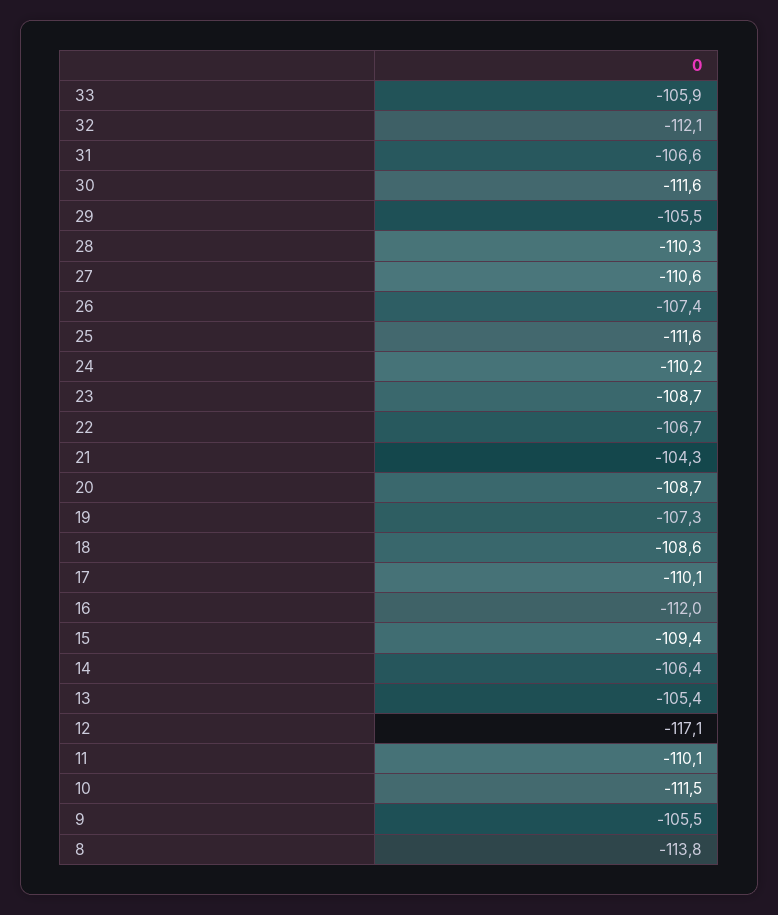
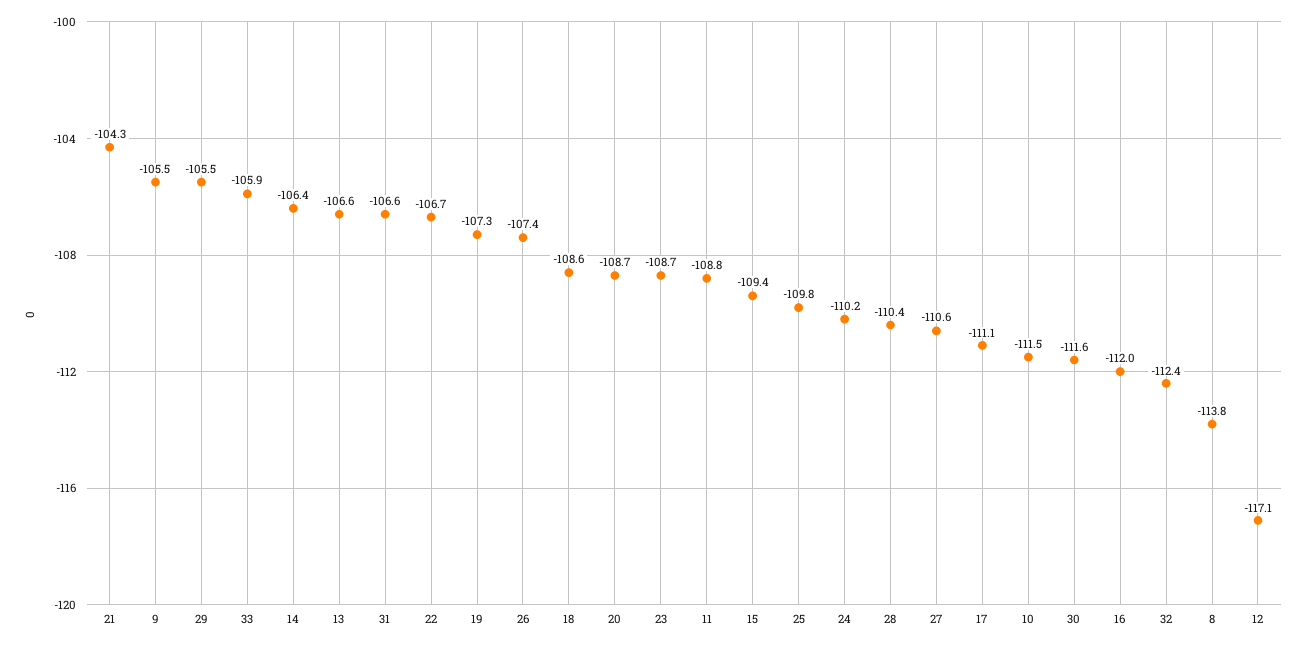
  {
    "33": -105.9,
-   "32": -112.1,
+   "32": -112.4,
    "31": -106.6,
    "30": -111.6,
    "29": -105.5,
-   "28": -110.3,
+   "28": -110.4,
    "27": -110.6,
    "26": -107.4,
-   "25": -111.6,
+   "25": -109.8,
    "24": -110.2,
    "23": -108.7,
    "22": -106.7,
    "21": -104.3,
    "20": -108.7,
    "19": -107.3,
    "18": -108.6,
-   "17": -110.1,
+   "17": -111.1,
    "16": -112,
    "15": -109.4,
    "14": -106.4,
-   "13": -105.4,
+   "13": -106.6,
    "12": -117.1,
-   "11": -110.1,
+   "11": -108.8,
    "10": -111.5,
    "9": -105.5,
    "8": -113.8
  }

